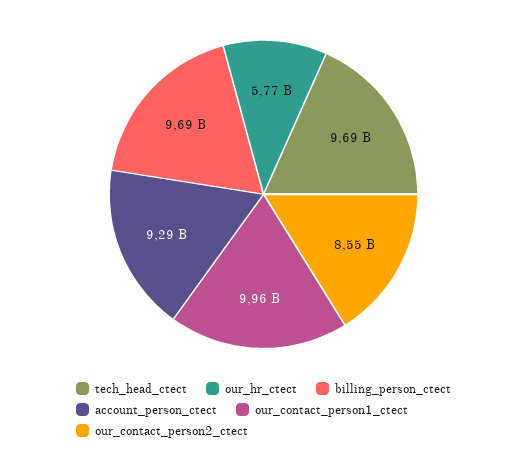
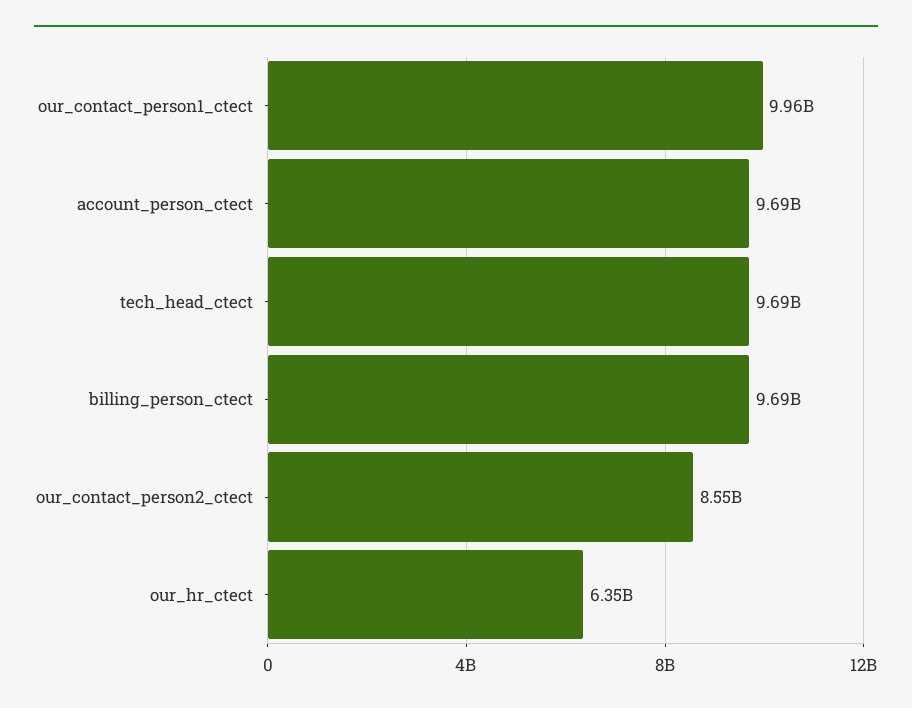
  {
    "tech_head_ctect": 9690000000,
-   "our_hr_ctect": 5770000000,
+   "our_hr_ctect": 6350000000,
    "billing_person_ctect": 9690000000,
-   "account_person_ctect": 9290000000,
+   "account_person_ctect": 9690000000,
    "our_contact_person1_ctect": 9960000000,
    "our_contact_person2_ctect": 8550000000
  }

